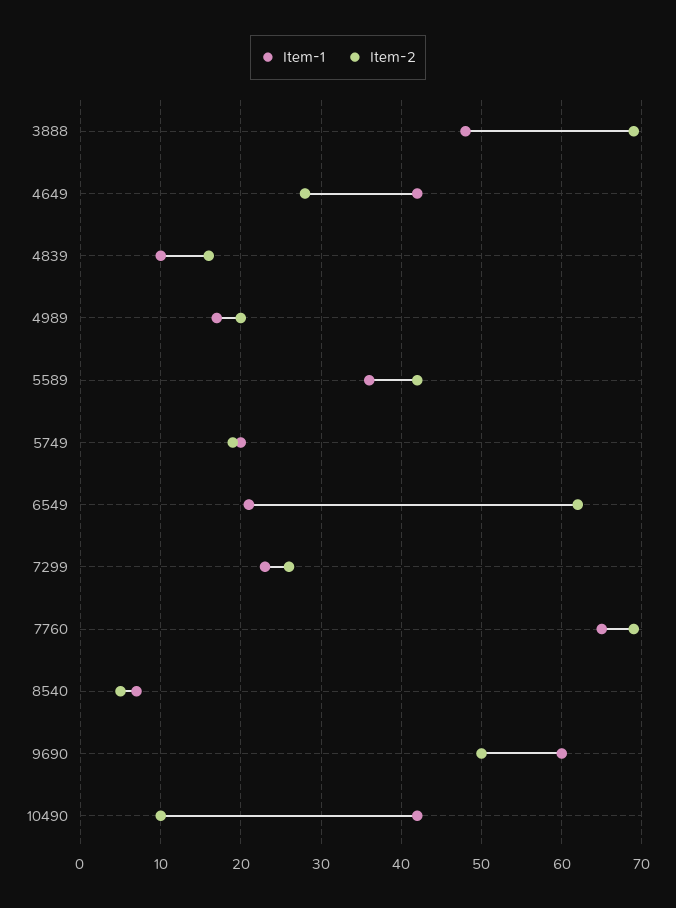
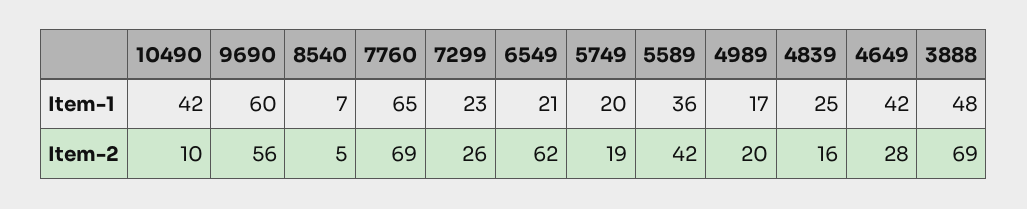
  {
    "Item-1": {
      "3888": 48,
      "4649": 42,
-     "4839": 10,
+     "4839": 25,
      "4989": 17,
      "5589": 36,
      "5749": 20,
      "6549": 21,
      "7299": 23,
      "7760": 65,
      "8540": 7,
      "9690": 60,
      "10490": 42
    },
    "Item-2": {
      "3888": 69,
      "4649": 28,
      "4839": 16,
      "4989": 20,
      "5589": 42,
      "5749": 19,
      "6549": 62,
      "7299": 26,
      "7760": 69,
      "8540": 5,
-     "9690": 50,
+     "9690": 56,
      "10490": 10
    }
  }

